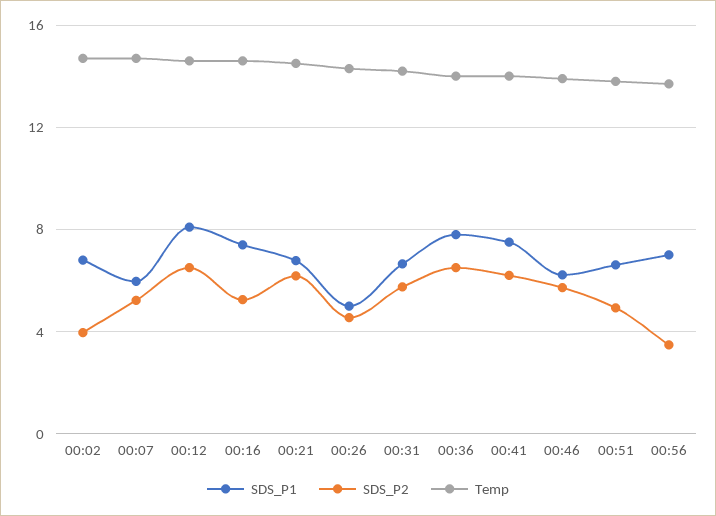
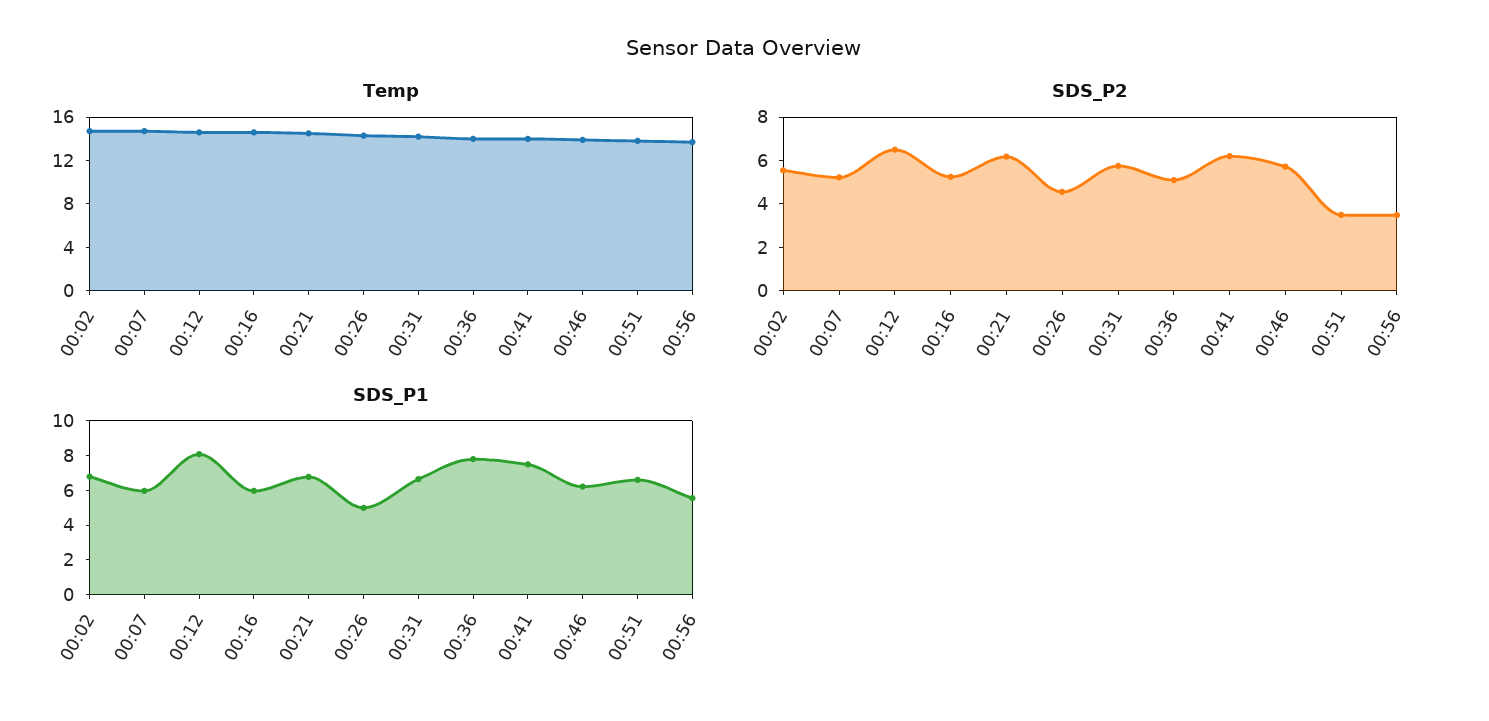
  {
    "SDS_P1": {
      "00:02": 7,
      "00:07": 6,
      "00:12": 8,
-     "00:16": 7.5,
+     "00:16": 6,
      "00:21": 7,
      "00:26": 5,
      "00:31": 6.5,
      "00:36": 8,
      "00:41": 7.5,
      "00:46": 6,
      "00:51": 6.5,
-     "00:56": 7
+     "00:56": 5.5
    },
    "SDS_P2": {
-     "00:02": 4,
+     "00:02": 5.5,
      "00:07": 5,
      "00:12": 6.5,
      "00:16": 5.5,
      "00:21": 6,
      "00:26": 4.5,
      "00:31": 6,
-     "00:36": 6.5,
+     "00:36": 5,
      "00:41": 6,
      "00:46": 5.5,
-     "00:51": 5,
+     "00:51": 3.5,
      "00:56": 3.5
    },
    "Temp": {
      "00:02": 14.5,
      "00:07": 14.5,
      "00:12": 14.5,
      "00:16": 14.5,
      "00:21": 14.5,
      "00:26": 14.5,
      "00:31": 14,
      "00:36": 14,
      "00:41": 14,
      "00:46": 14,
      "00:51": 14,
      "00:56": 13.5
    }
  }

